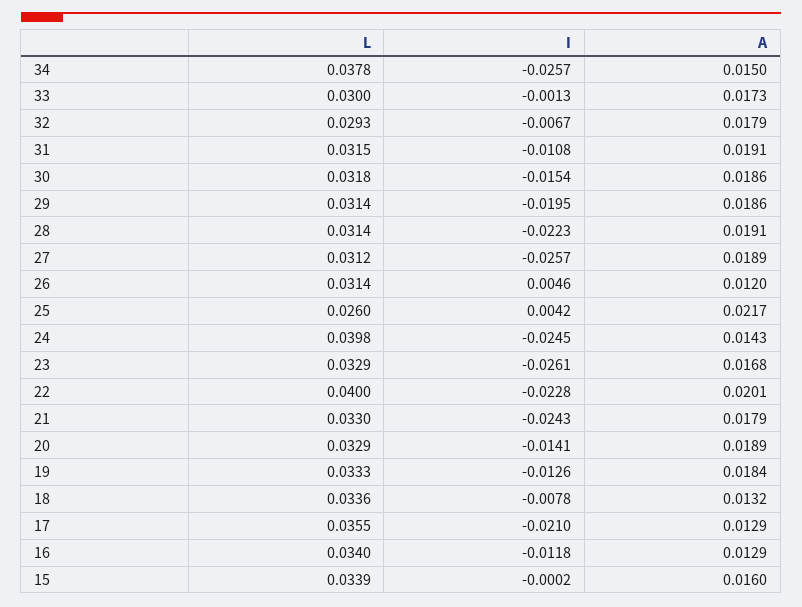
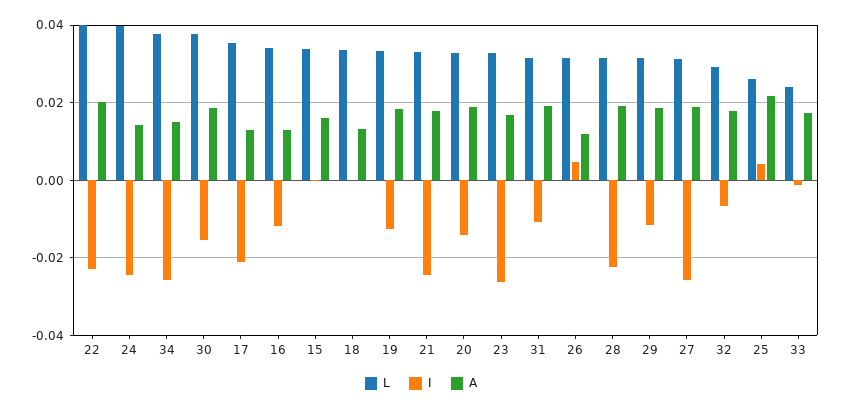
  {
    "L": {
      "34": 0.0378,
-     "33": 0.03,
+     "33": 0.024,
      "32": 0.0293,
      "31": 0.0315,
-     "30": 0.0318,
+     "30": 0.038,
      "29": 0.0314,
      "28": 0.0314,
      "27": 0.0312,
      "26": 0.0314,
      "25": 0.026,
      "24": 0.0398,
      "23": 0.0329,
      "22": 0.04,
      "21": 0.033,
      "20": 0.0329,
      "19": 0.0333,
      "18": 0.0336,
      "17": 0.0355,
      "16": 0.034,
      "15": 0.0339
    },
    "I": {
      "34": -0.0257,
      "33": -0.0013,
      "32": -0.0067,
      "31": -0.0108,
      "30": -0.0154,
-     "29": -0.0195,
+     "29": -0.012,
      "28": -0.0223,
      "27": -0.0257,
      "26": 0.0046,
      "25": 0.0042,
      "24": -0.0245,
      "23": -0.0261,
      "22": -0.0228,
      "21": -0.0243,
      "20": -0.0141,
      "19": -0.0126,
-     "18": -0.0078,
+     "18": 0,
      "17": -0.021,
      "16": -0.0118,
      "15": -0.0002
    },
    "A": {
      "34": 0.015,
      "33": 0.0173,
      "32": 0.0179,
      "31": 0.0191,
      "30": 0.0186,
      "29": 0.0186,
      "28": 0.0191,
      "27": 0.0189,
      "26": 0.012,
      "25": 0.0217,
      "24": 0.0143,
      "23": 0.0168,
      "22": 0.0201,
      "21": 0.0179,
      "20": 0.0189,
      "19": 0.0184,
      "18": 0.0132,
      "17": 0.0129,
      "16": 0.0129,
      "15": 0.016
    }
  }

